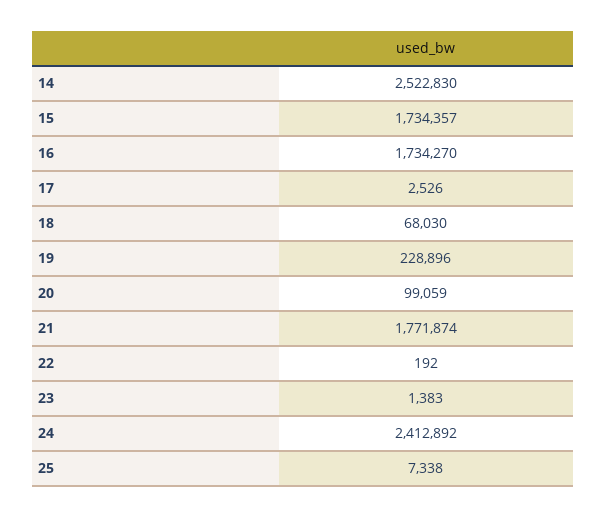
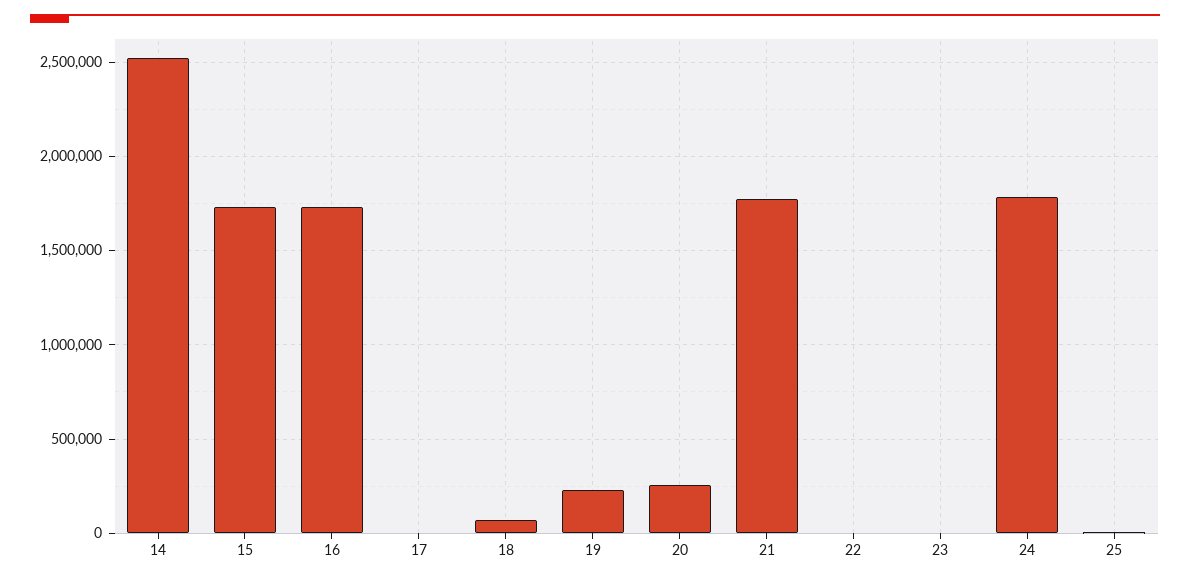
  {
    "14": 2522830,
    "15": 1734357,
    "16": 1734270,
    "17": 2526,
    "18": 68030,
    "19": 228896,
-   "20": 99059,
+   "20": 250000,
    "21": 1771874,
    "22": 192,
    "23": 1383,
-   "24": 2412892,
+   "24": 1800000,
    "25": 7338
  }

